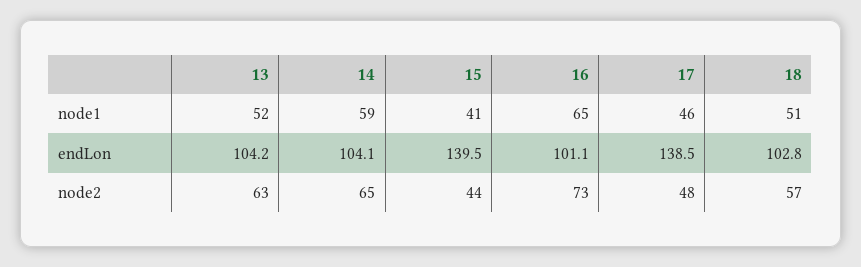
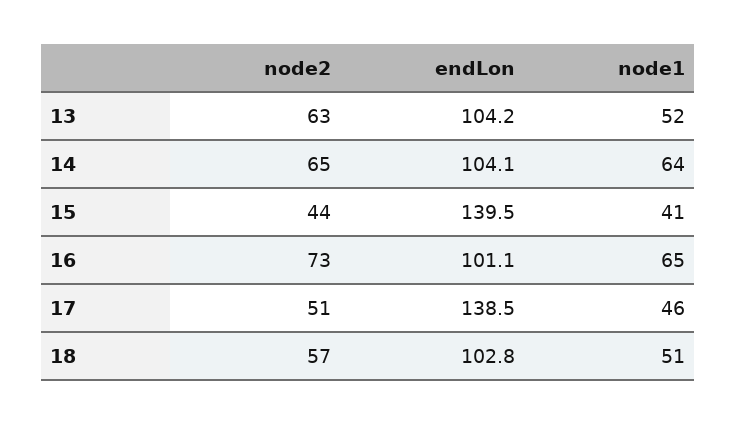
  {
    "13": {
      "node1": 52,
      "endLon": 104.2,
      "node2": 63
    },
    "14": {
-     "node1": 59,
+     "node1": 64,
      "endLon": 104.1,
      "node2": 65
    },
    "15": {
      "node1": 41,
      "endLon": 139.5,
      "node2": 44
    },
    "16": {
      "node1": 65,
      "endLon": 101.1,
      "node2": 73
    },
    "17": {
      "node1": 46,
      "endLon": 138.5,
-     "node2": 48
+     "node2": 51
    },
    "18": {
      "node1": 51,
      "endLon": 102.8,
      "node2": 57
    }
  }

